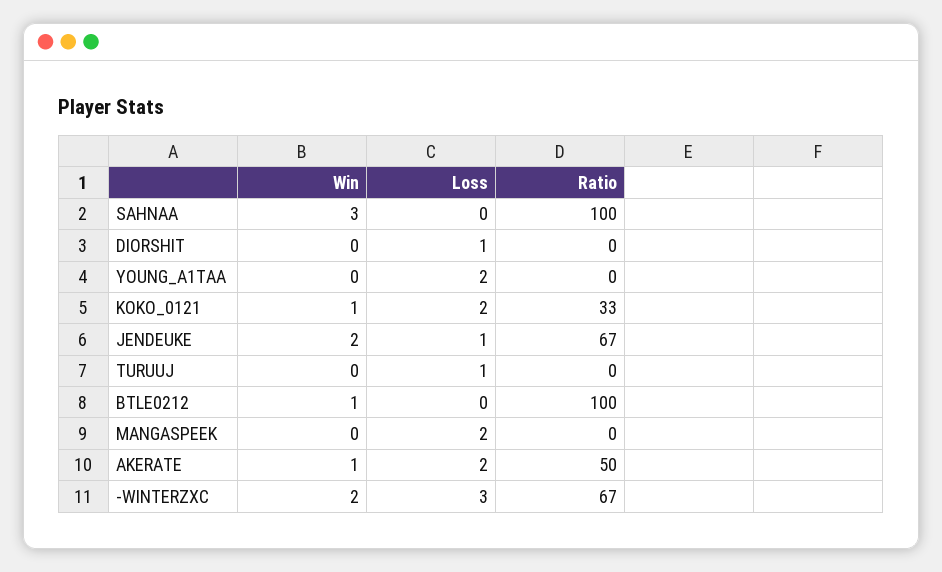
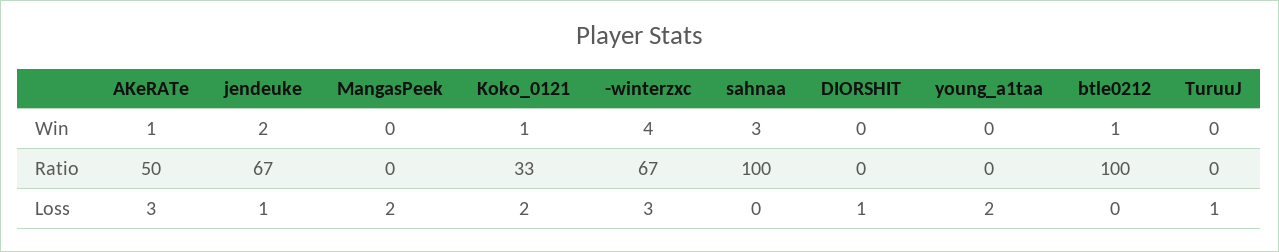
  {
    "Win": {
      "SAHNAA": 3,
      "DIORSHIT": 0,
      "YOUNG_A1TAA": 0,
      "KOKO_0121": 1,
      "JENDEUKE": 2,
      "TURUUJ": 0,
      "BTLE0212": 1,
      "MANGASPEEK": 0,
      "AKERATE": 1,
-     "-WINTERZXC": 2
+     "-WINTERZXC": 4
    },
    "Loss": {
      "SAHNAA": 0,
      "DIORSHIT": 1,
      "YOUNG_A1TAA": 2,
      "KOKO_0121": 2,
      "JENDEUKE": 1,
      "TURUUJ": 1,
      "BTLE0212": 0,
      "MANGASPEEK": 2,
-     "AKERATE": 2,
+     "AKERATE": 3,
      "-WINTERZXC": 3
    },
    "Ratio": {
      "SAHNAA": 100,
      "DIORSHIT": 0,
      "YOUNG_A1TAA": 0,
      "KOKO_0121": 33,
      "JENDEUKE": 67,
      "TURUUJ": 0,
      "BTLE0212": 100,
      "MANGASPEEK": 0,
      "AKERATE": 50,
      "-WINTERZXC": 67
    }
  }

